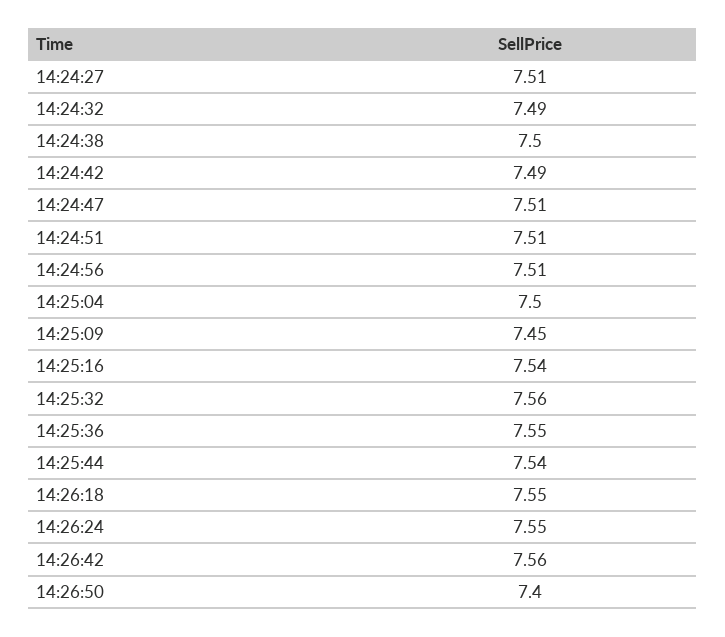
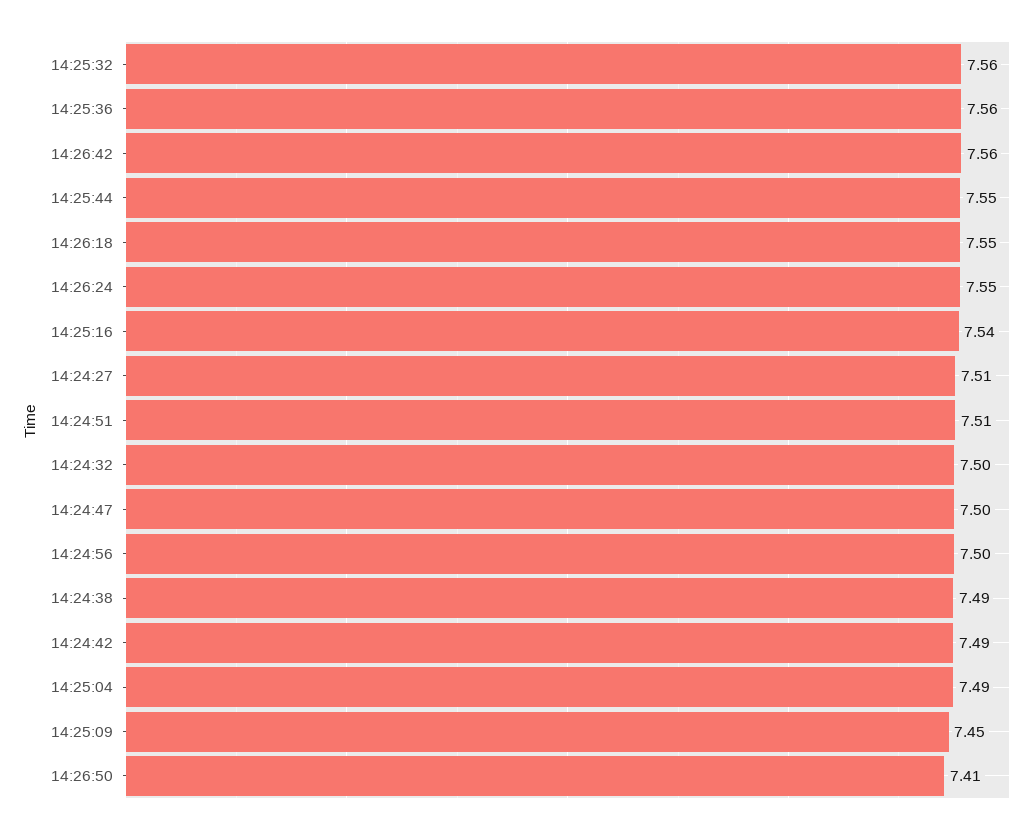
  {
    "14:24:27": 7.51,
-   "14:24:32": 7.49,
+   "14:24:32": 7.5,
-   "14:24:38": 7.5,
+   "14:24:38": 7.49,
    "14:24:42": 7.49,
-   "14:24:47": 7.51,
+   "14:24:47": 7.5,
    "14:24:51": 7.51,
-   "14:24:56": 7.51,
+   "14:24:56": 7.5,
-   "14:25:04": 7.5,
+   "14:25:04": 7.49,
    "14:25:09": 7.45,
    "14:25:16": 7.54,
    "14:25:32": 7.56,
-   "14:25:36": 7.55,
+   "14:25:36": 7.56,
-   "14:25:44": 7.54,
+   "14:25:44": 7.55,
    "14:26:18": 7.55,
    "14:26:24": 7.55,
    "14:26:42": 7.56,
-   "14:26:50": 7.4
+   "14:26:50": 7.41
  }

